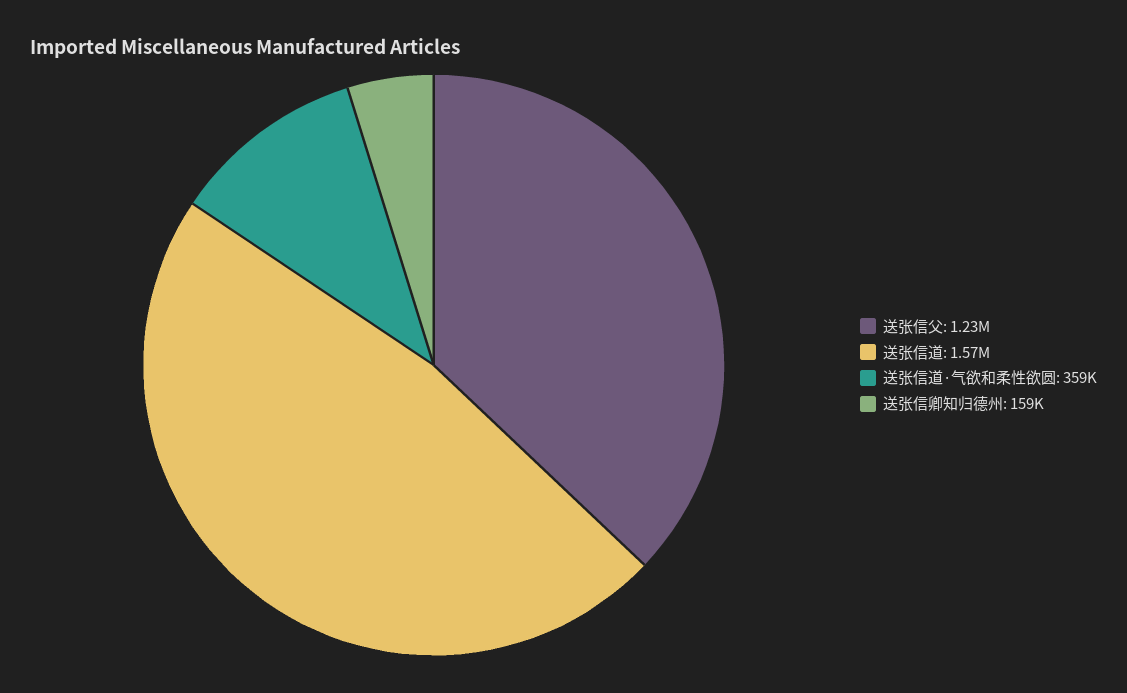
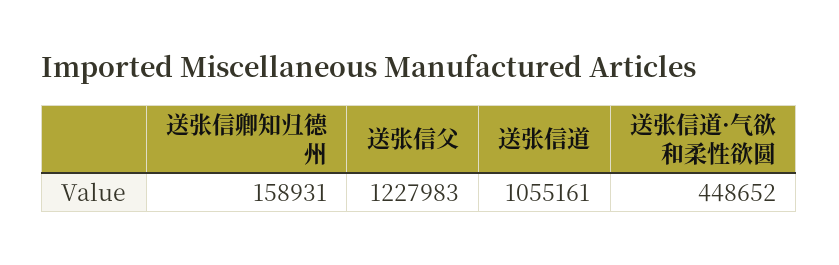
  {
    "送张信父": 1227983,
-   "送张信道": 1570000,
+   "送张信道": 1055161,
-   "送张信道·气欲和柔性欲圆": 359000,
+   "送张信道·气欲和柔性欲圆": 448652,
    "送张信卿知归德州": 158931
  }

